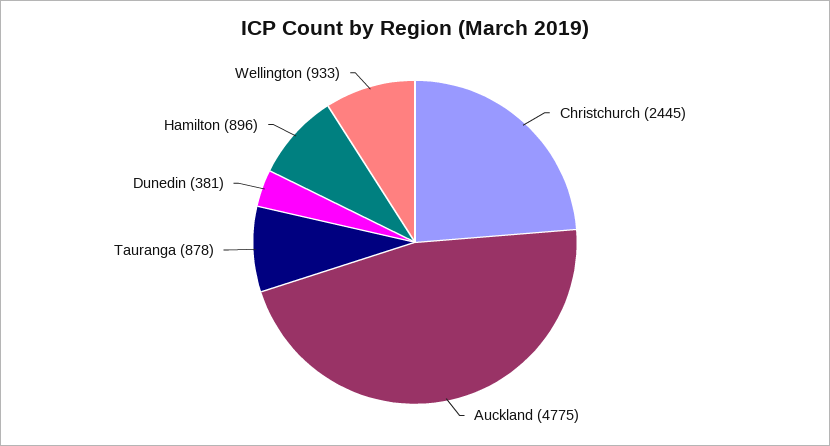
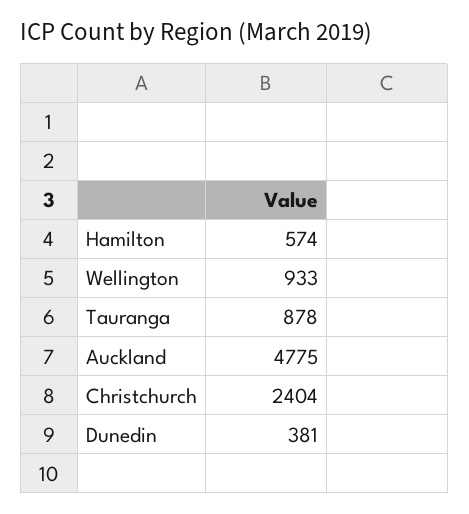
  {
-   "Christchurch": 2445,
+   "Christchurch": 2404,
    "Auckland": 4775,
    "Tauranga": 878,
    "Dunedin": 381,
-   "Hamilton": 896,
+   "Hamilton": 574,
    "Wellington": 933
  }

